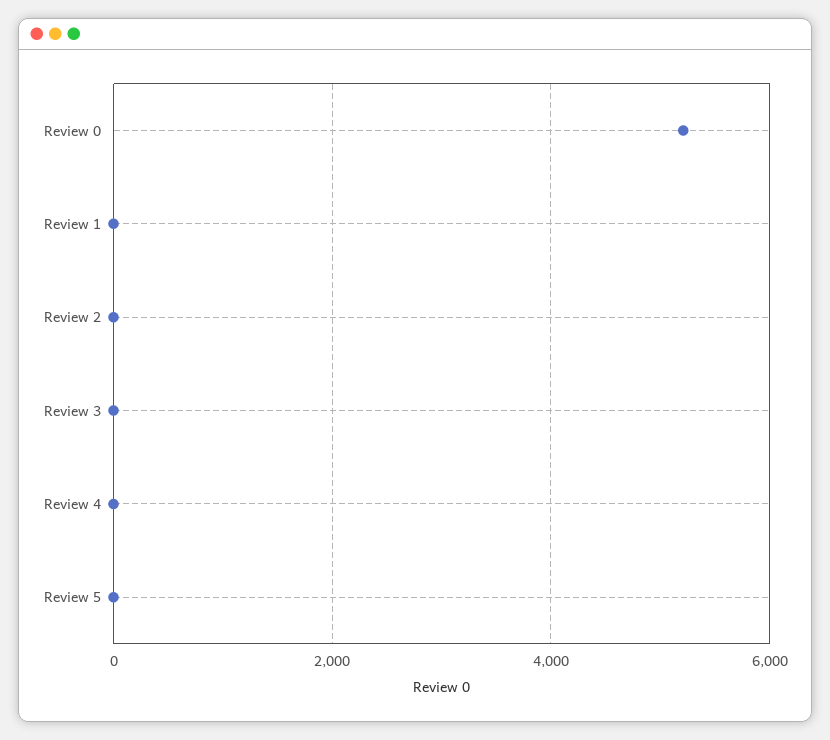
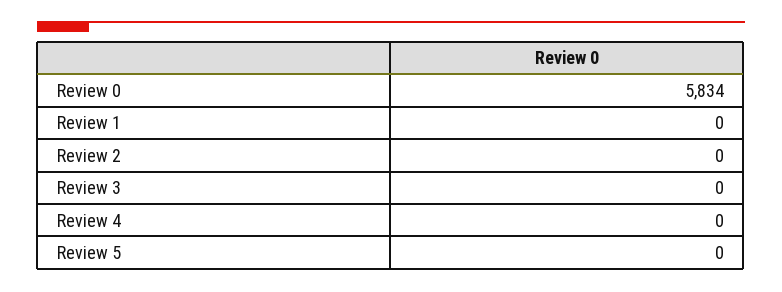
  {
-   "Review 0": 5200,
+   "Review 0": 5834,
    "Review 1": 0,
    "Review 2": 0,
    "Review 3": 0,
    "Review 4": 0,
    "Review 5": 0
  }

